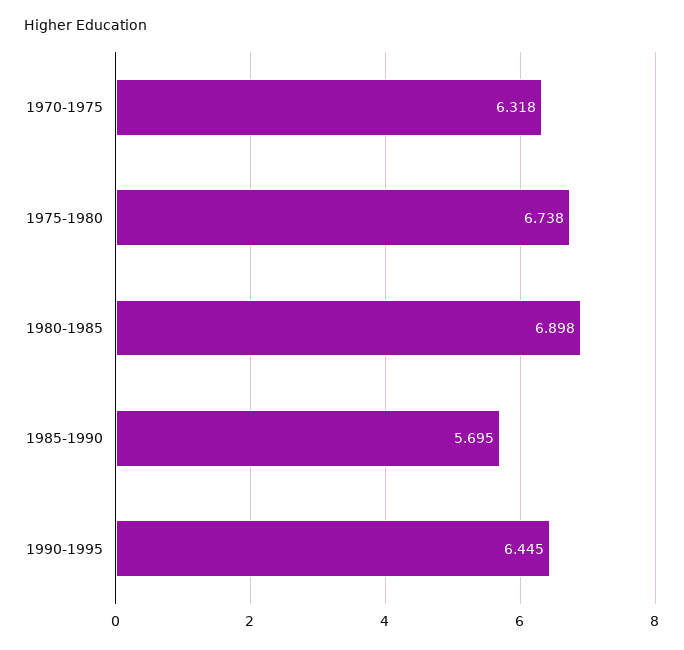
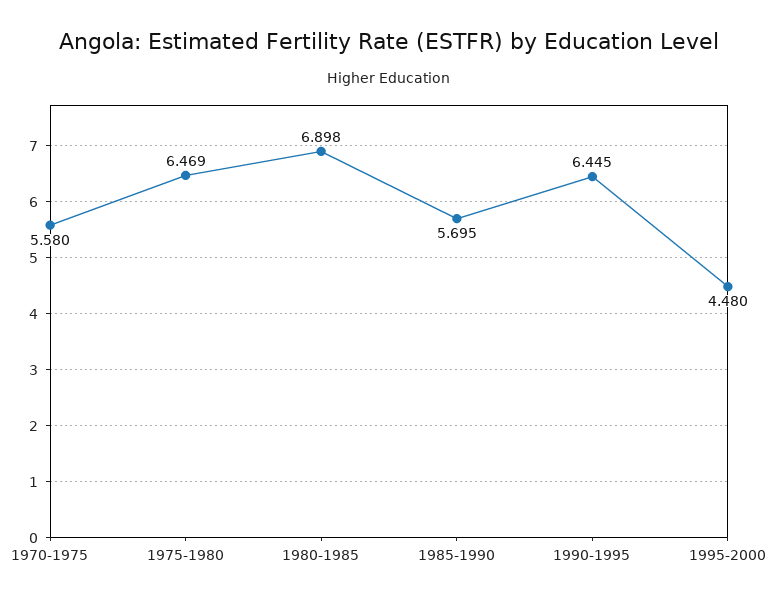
  {
-   "1970-1975": 6.318,
+   "1970-1975": 5.58,
-   "1975-1980": 6.738,
+   "1975-1980": 6.469,
    "1980-1985": 6.898,
    "1985-1990": 5.695,
-   "1990-1995": 6.445
+   "1990-1995": 6.445,
+   "1995-2000": 4.48
  }

